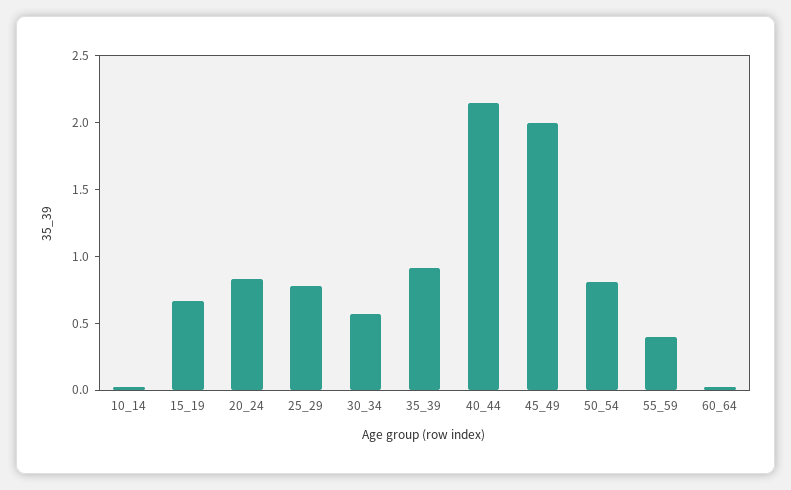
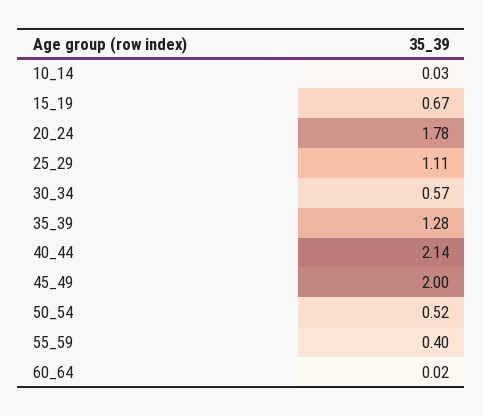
  {
    "10_14": 0.03,
    "15_19": 0.67,
-   "20_24": 0.8,
+   "20_24": 1.78,
-   "25_29": 0.8,
+   "25_29": 1.11,
    "30_34": 0.57,
-   "35_39": 0.9,
+   "35_39": 1.28,
    "40_44": 2.14,
    "45_49": 2,
-   "50_54": 0.8,
+   "50_54": 0.52,
    "55_59": 0.4,
    "60_64": 0.02
  }

